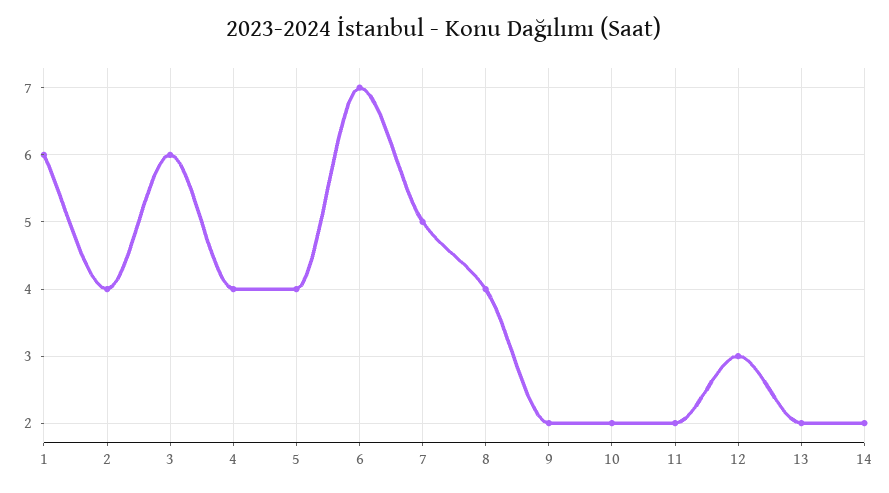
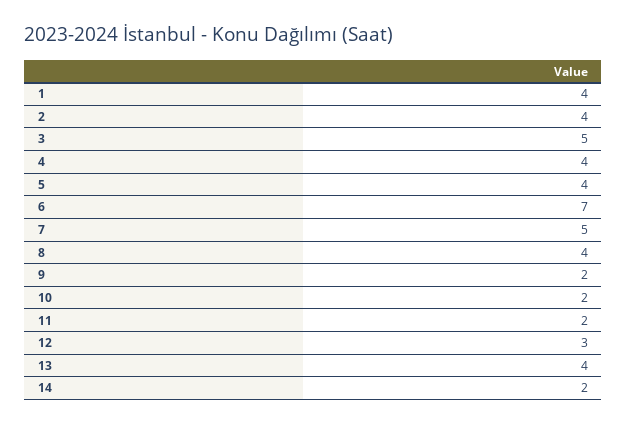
  {
-   "1": 6,
+   "1": 4,
    "2": 4,
-   "3": 6,
+   "3": 5,
    "4": 4,
    "5": 4,
    "6": 7,
    "7": 5,
    "8": 4,
    "9": 2,
    "10": 2,
    "11": 2,
    "12": 3,
-   "13": 2,
+   "13": 4,
    "14": 2
  }

